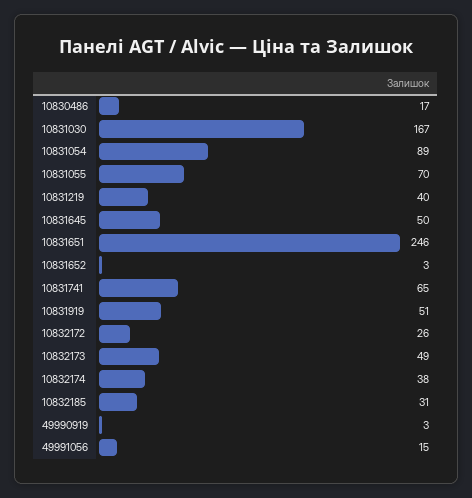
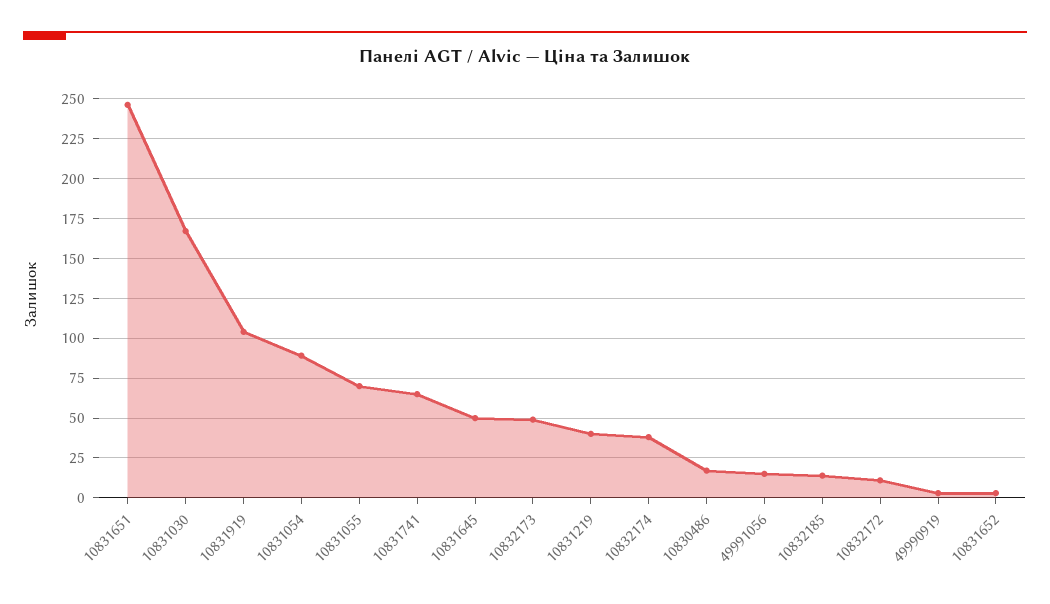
  {
    "10830486": 17,
    "10831030": 167,
    "10831054": 89,
    "10831055": 70,
    "10831219": 40,
    "10831645": 50,
    "10831651": 246,
    "10831652": 3,
    "10831741": 65,
-   "10831919": 51,
+   "10831919": 105,
-   "10832172": 26,
+   "10832172": 10,
    "10832173": 49,
    "10832174": 38,
-   "10832185": 31,
+   "10832185": 15,
    "49990919": 3,
    "49991056": 15
  }

